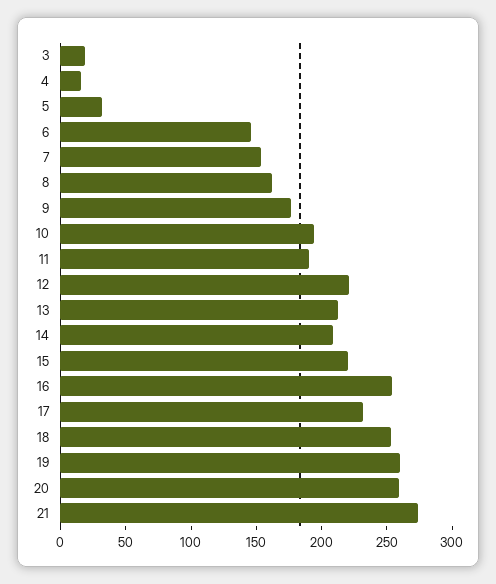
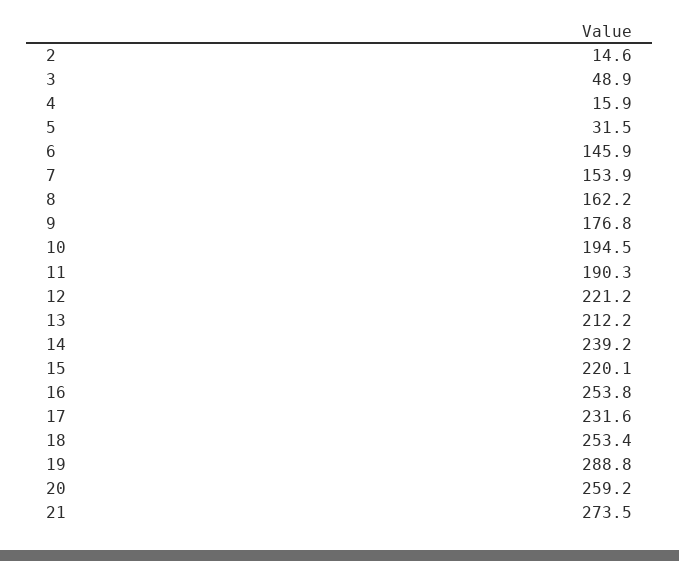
  {
-   "3": 20,
+   "3": 48.9,
    "4": 15.9,
    "5": 31.5,
    "6": 145.9,
    "7": 153.9,
    "8": 162.2,
    "9": 176.8,
    "10": 194.5,
    "11": 190.3,
    "12": 221.2,
    "13": 212.2,
-   "14": 210,
+   "14": 239.2,
    "15": 220.1,
    "16": 253.8,
    "17": 231.6,
    "18": 253.4,
-   "19": 260,
+   "19": 288.8,
    "20": 259.2,
-   "21": 273.5
+   "21": 273.5,
+   "2": 14.6
  }

